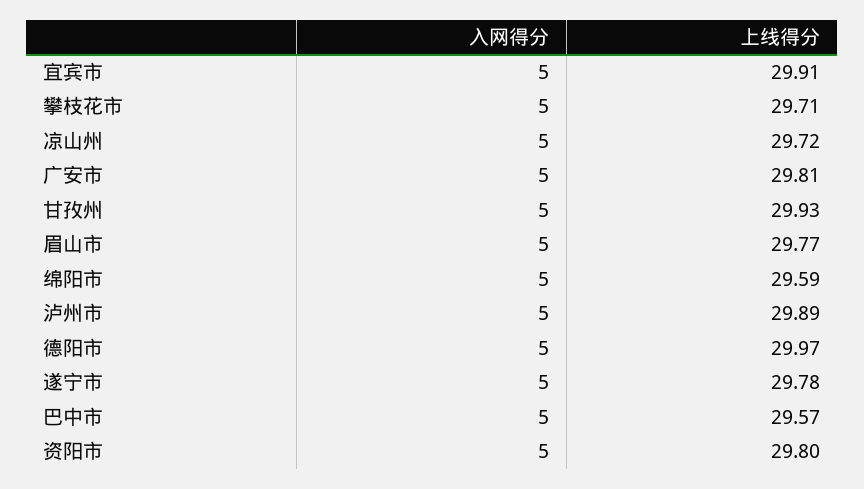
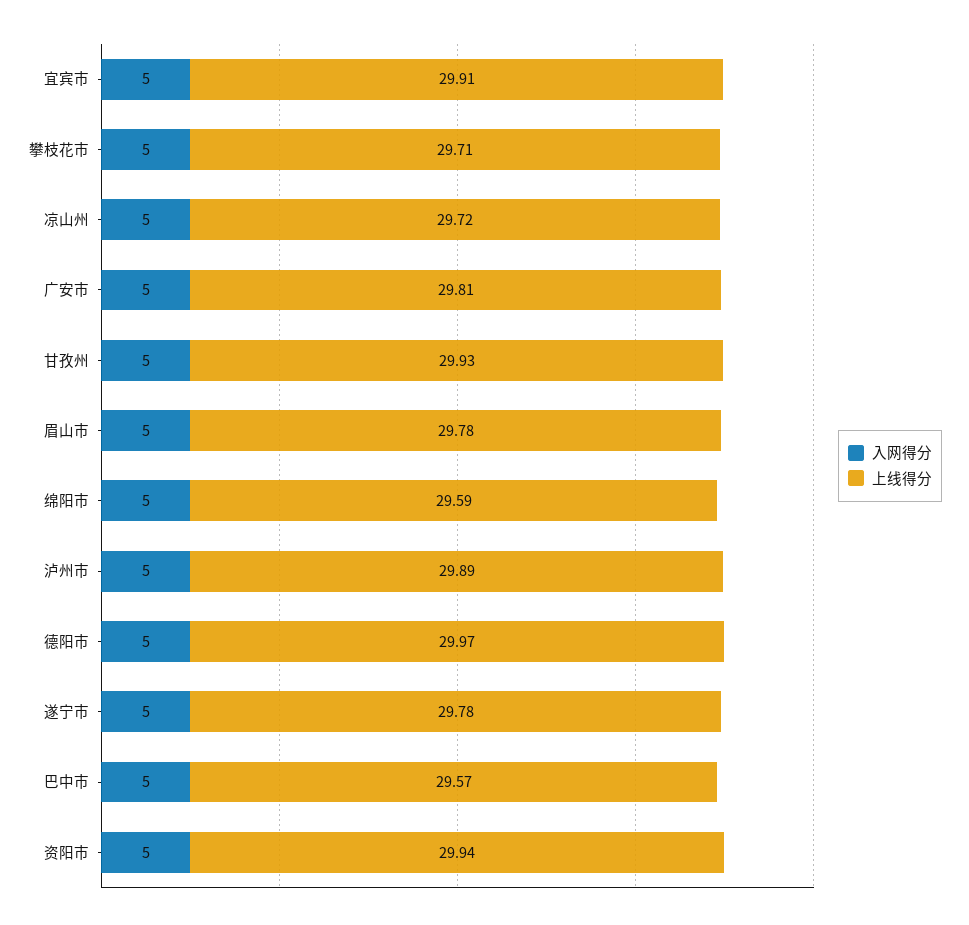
  {
    "入网得分": {
      "宜宾市": 5,
      "攀枝花市": 5,
      "凉山州": 5,
      "广安市": 5,
      "甘孜州": 5,
      "眉山市": 5,
      "绵阳市": 5,
      "泸州市": 5,
      "德阳市": 5,
      "遂宁市": 5,
      "巴中市": 5,
      "资阳市": 5
    },
    "上线得分": {
      "宜宾市": 29.91,
      "攀枝花市": 29.71,
      "凉山州": 29.72,
      "广安市": 29.81,
      "甘孜州": 29.93,
-     "眉山市": 29.77,
+     "眉山市": 29.78,
      "绵阳市": 29.59,
      "泸州市": 29.89,
      "德阳市": 29.97,
      "遂宁市": 29.78,
      "巴中市": 29.57,
-     "资阳市": 29.8
+     "资阳市": 29.94
    }
  }

